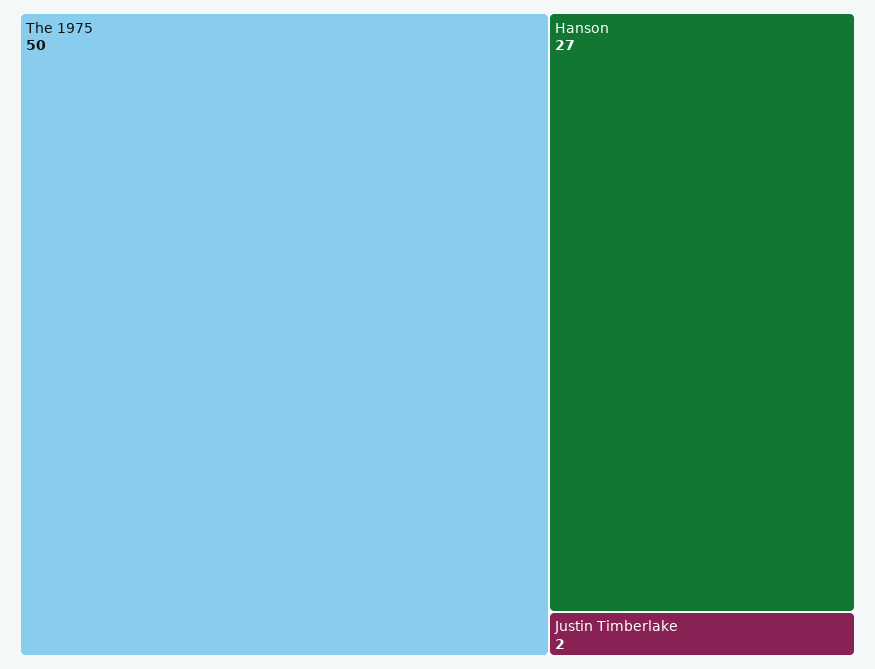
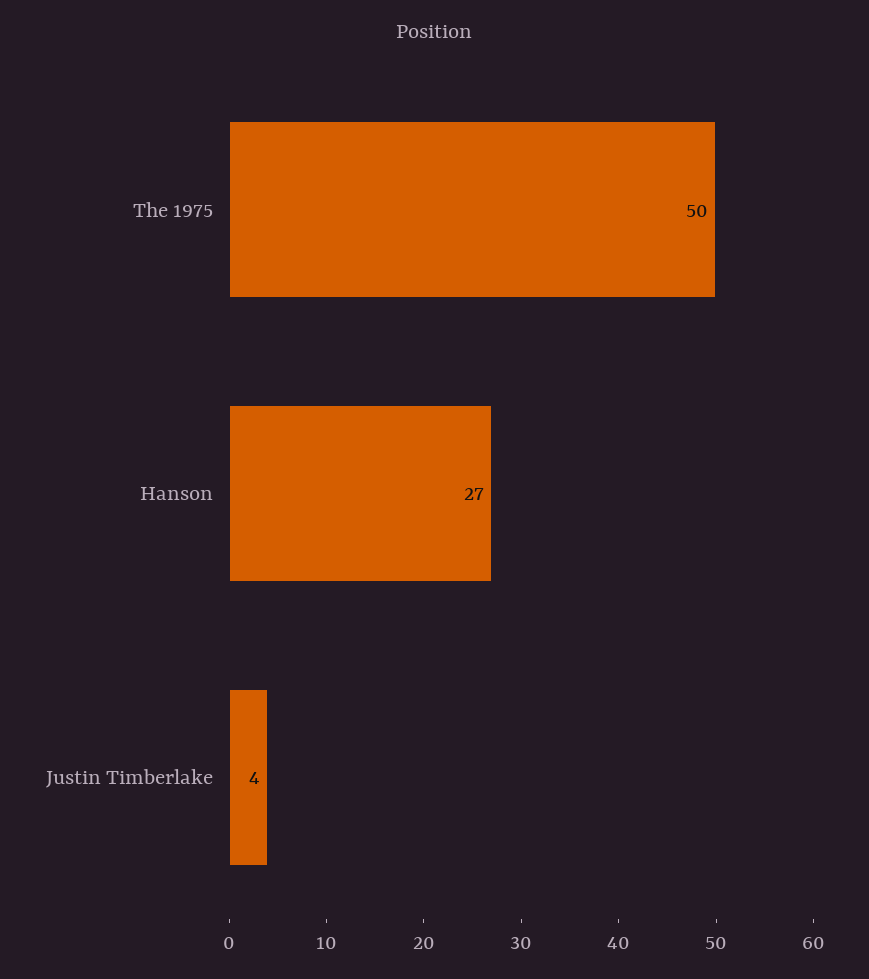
  {
    "The 1975": 50,
    "Hanson": 27,
-   "Justin Timberlake": 2
+   "Justin Timberlake": 4
  }

